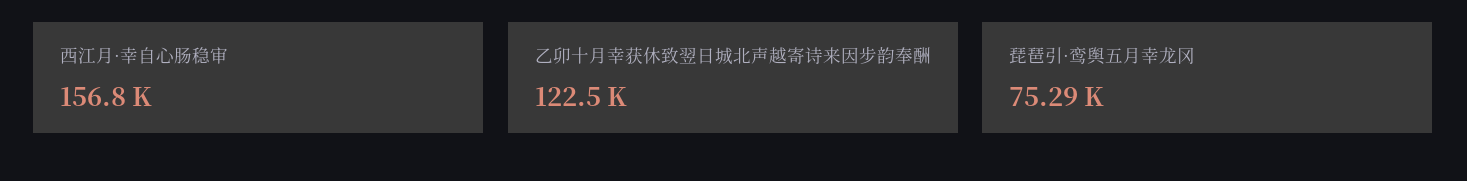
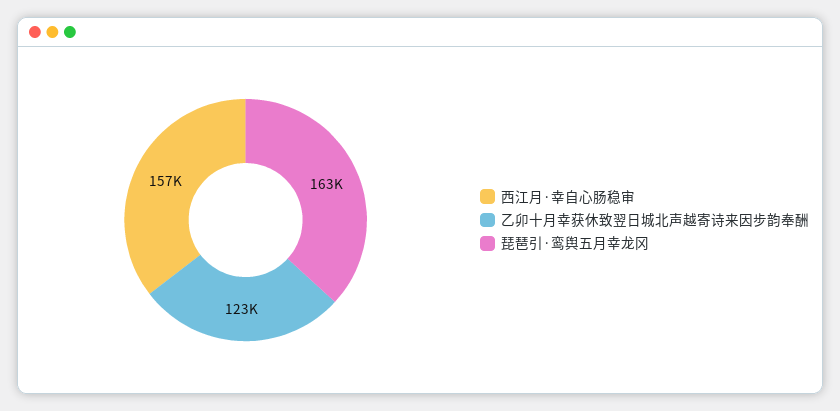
  {
    "西江月·幸自心肠稳审": 156800,
    "乙卯十月幸获休致翌日城北声越寄诗来因步韵奉酬": 122500,
-   "琵琶引·鸾舆五月幸龙冈": 75290
+   "琵琶引·鸾舆五月幸龙冈": 163000
  }

